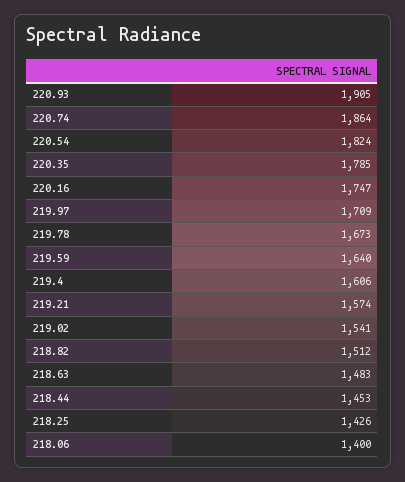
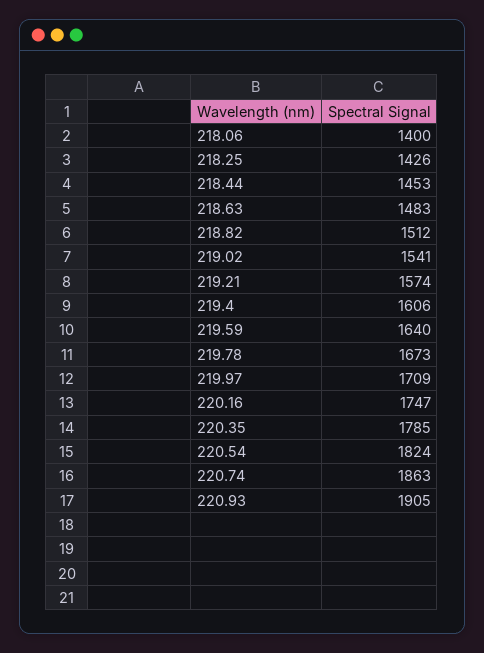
  {
    "220.93": 1905,
-   "220.74": 1864,
+   "220.74": 1863,
    "220.54": 1824,
    "220.35": 1785,
    "220.16": 1747,
    "219.97": 1709,
    "219.78": 1673,
    "219.59": 1640,
    "219.4": 1606,
    "219.21": 1574,
    "219.02": 1541,
    "218.82": 1512,
    "218.63": 1483,
    "218.44": 1453,
    "218.25": 1426,
    "218.06": 1400
  }

